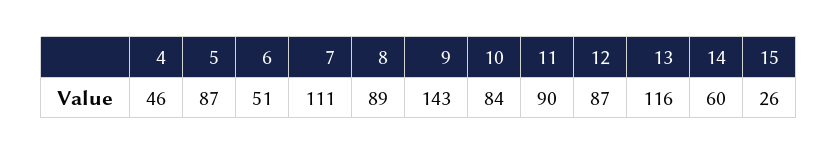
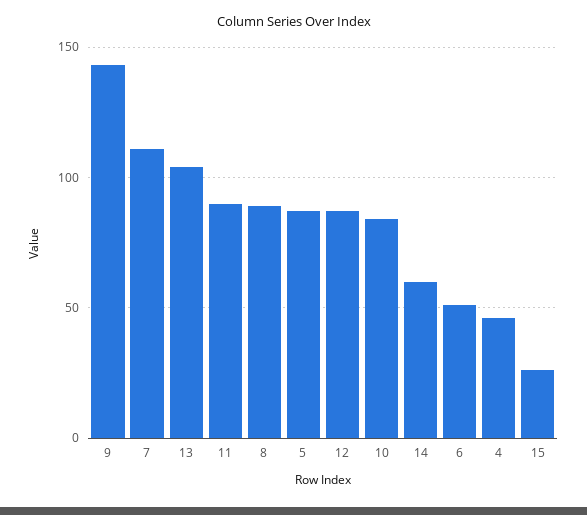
  {
    "4": 46,
    "5": 87,
    "6": 51,
    "7": 111,
    "8": 89,
    "9": 143,
    "10": 84,
    "11": 90,
    "12": 87,
-   "13": 116,
+   "13": 105,
    "14": 60,
    "15": 26
  }

